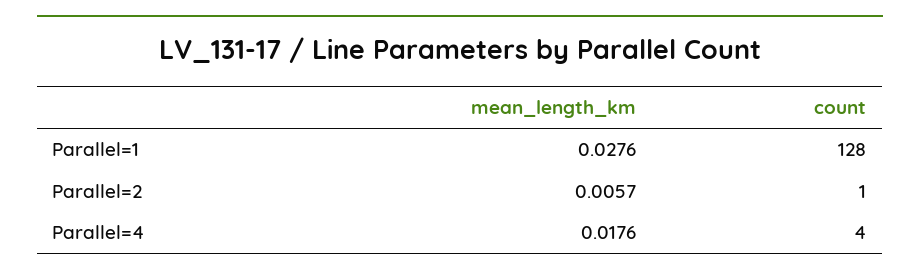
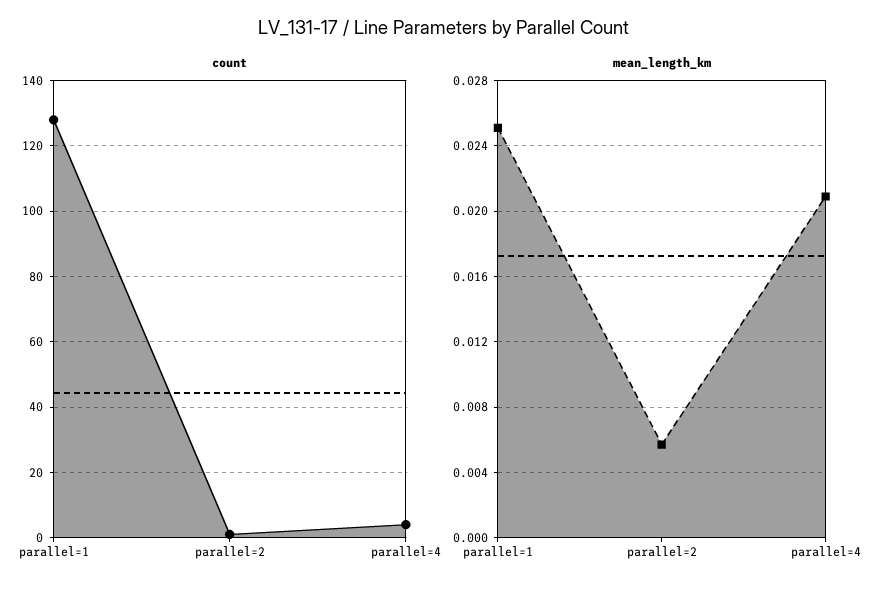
  {
    "mean_length_km": {
-     "Parallel=1": 0.0276,
+     "Parallel=1": 0.025,
      "Parallel=2": 0.0057,
-     "Parallel=4": 0.0176
+     "Parallel=4": 0.021
    },
    "count": {
      "Parallel=1": 128,
      "Parallel=2": 1,
      "Parallel=4": 4
    }
  }

